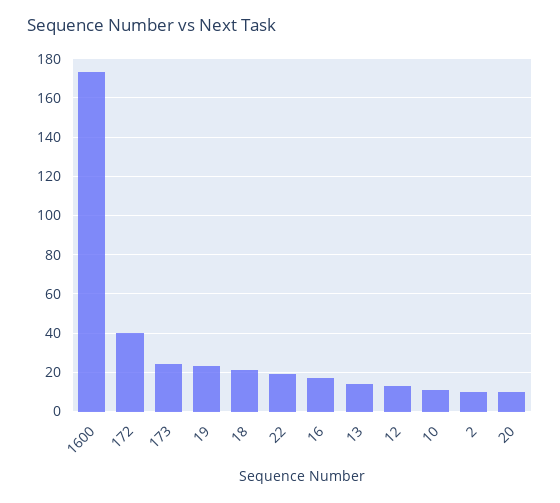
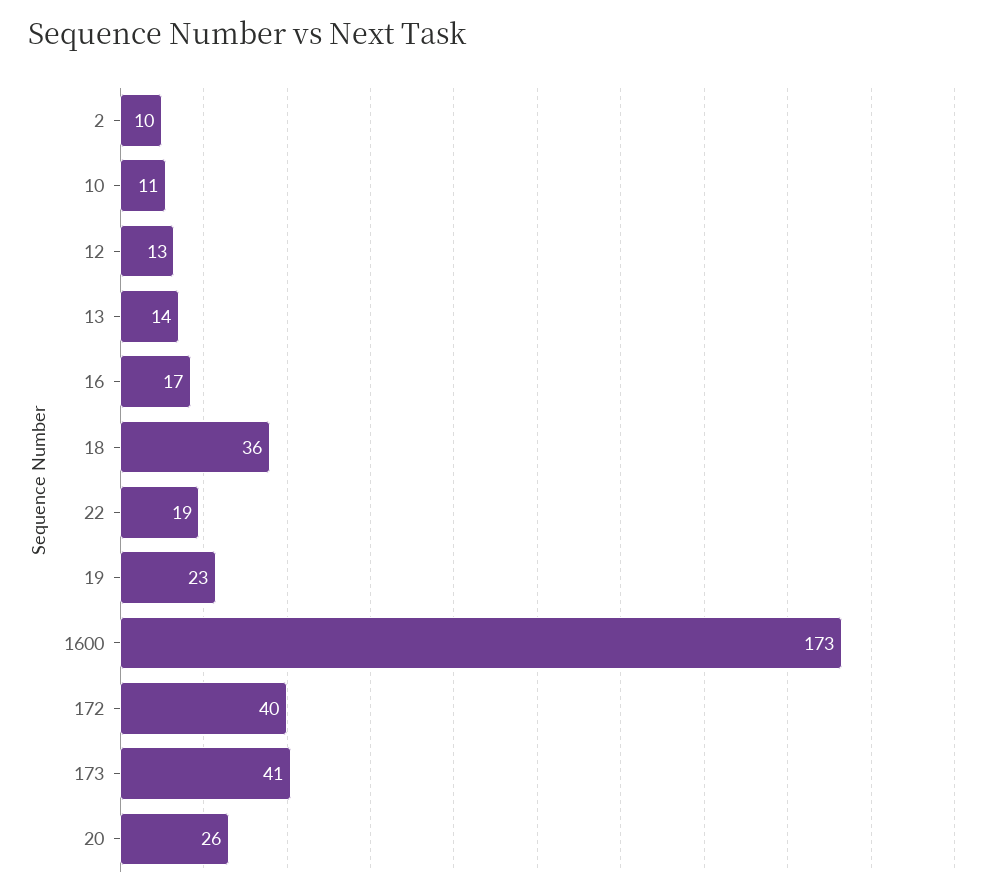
  {
    "1600": 173,
    "172": 40,
-   "173": 25,
+   "173": 41,
    "19": 23,
-   "18": 20,
+   "18": 36,
    "22": 19,
    "16": 17,
    "13": 14,
    "12": 13,
    "10": 11,
    "2": 10,
-   "20": 10
+   "20": 26
  }

